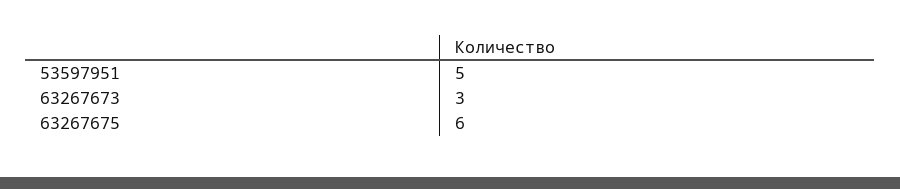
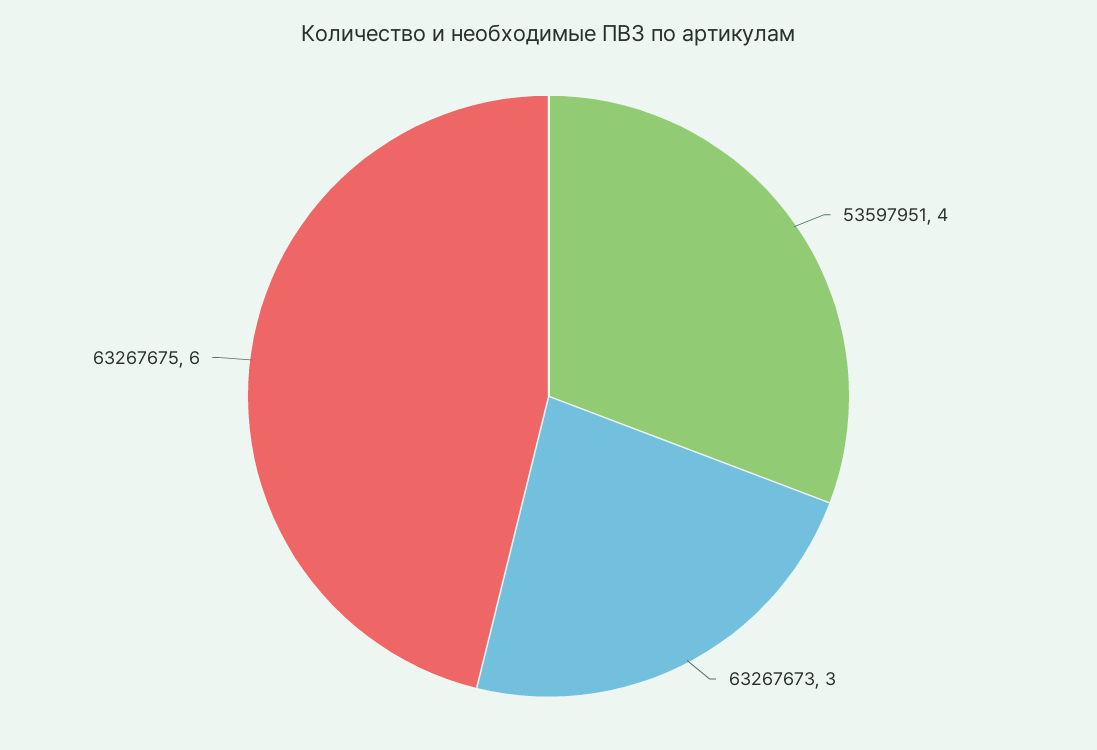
  {
-   "53597951": 5,
+   "53597951": 4,
    "63267673": 3,
    "63267675": 6
  }

